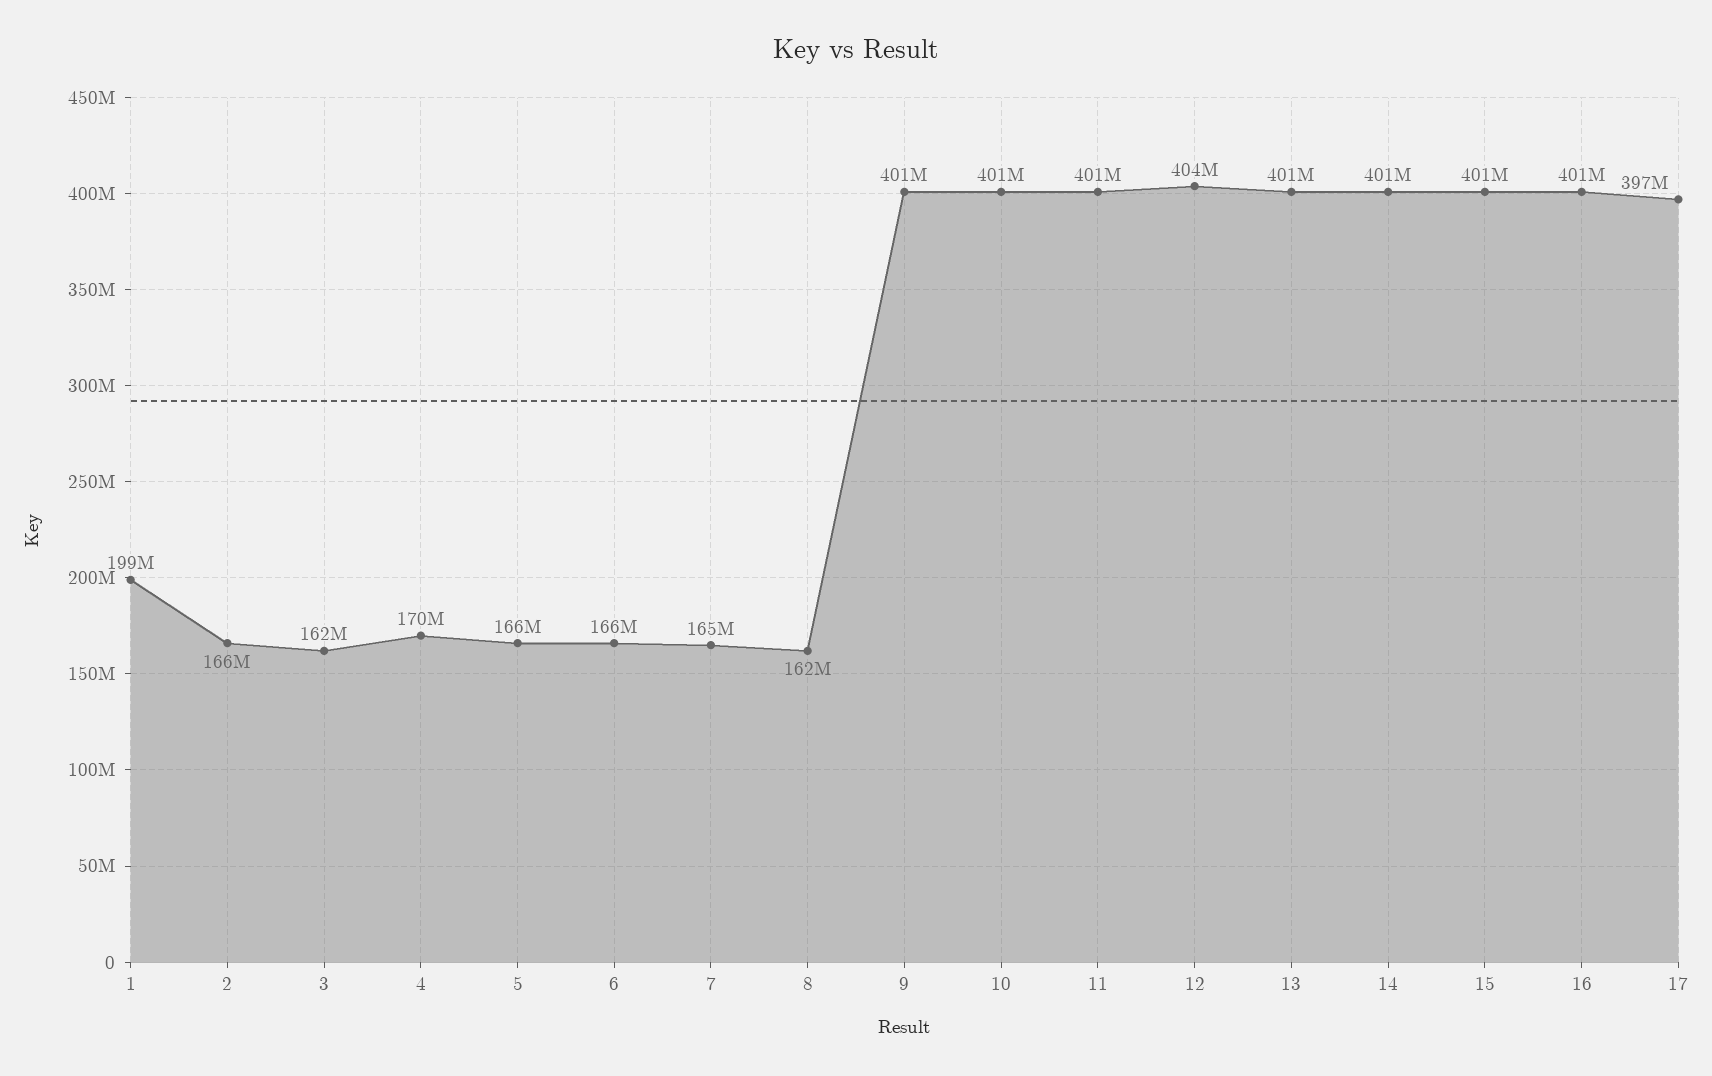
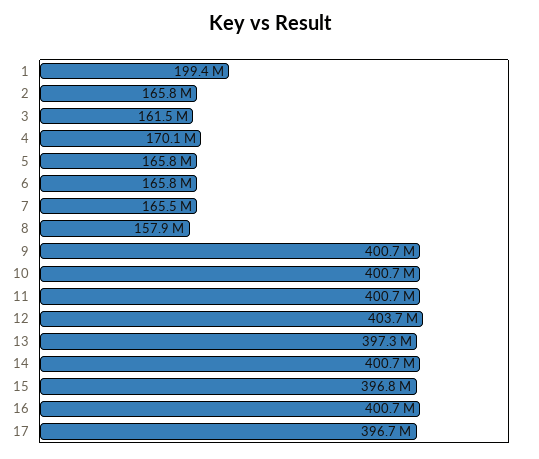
  {
    "1": 199400000,
    "2": 165800000,
    "3": 161500000,
    "4": 170100000,
    "5": 165800000,
    "6": 165800000,
    "7": 165500000,
-   "8": 162000000,
+   "8": 157900000,
    "9": 400700000,
    "10": 400700000,
    "11": 400700000,
    "12": 403700000,
-   "13": 401000000,
+   "13": 397300000,
    "14": 400700000,
-   "15": 401000000,
+   "15": 396800000,
    "16": 400700000,
    "17": 396700000
  }

